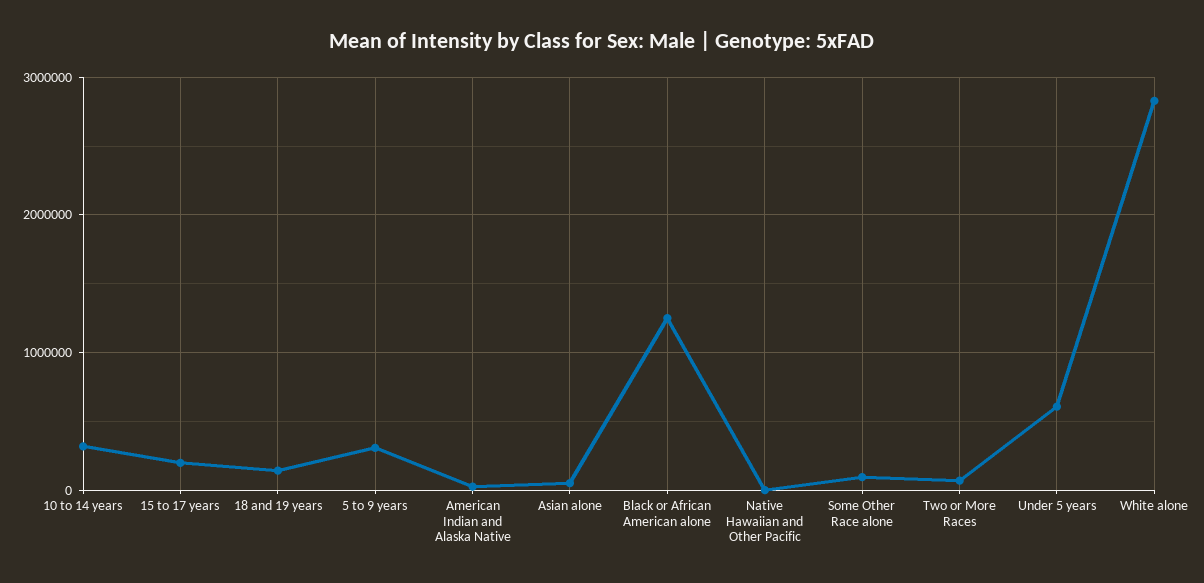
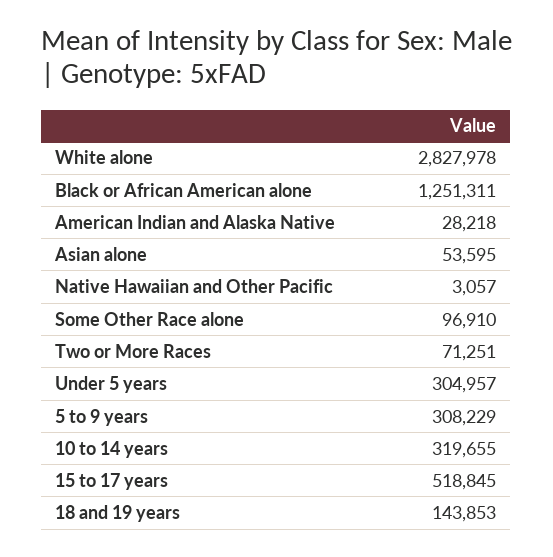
  {
    "10 to 14 years": 319655,
-   "15 to 17 years": 200000,
+   "15 to 17 years": 518845,
    "18 and 19 years": 143853,
    "5 to 9 years": 308229,
    "American Indian and Alaska Native": 28218,
    "Asian alone": 53595,
    "Black or African American alone": 1251311,
    "Native Hawaiian and Other Pacific": 3057,
    "Some Other Race alone": 96910,
    "Two or More Races": 71251,
-   "Under 5 years": 600000,
+   "Under 5 years": 304957,
    "White alone": 2827978
  }

